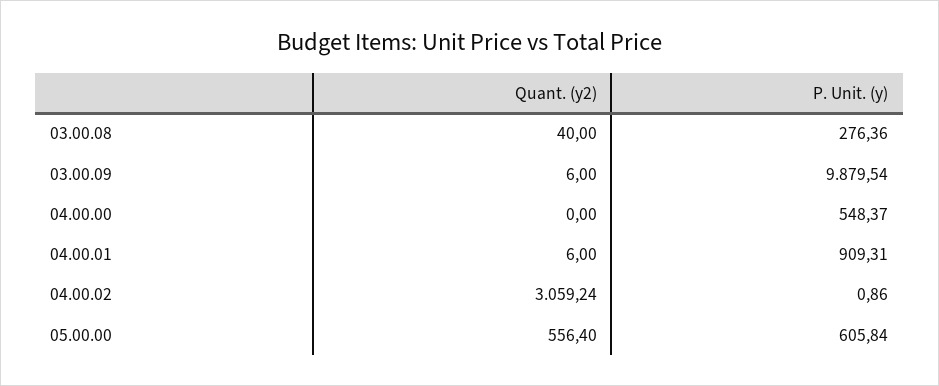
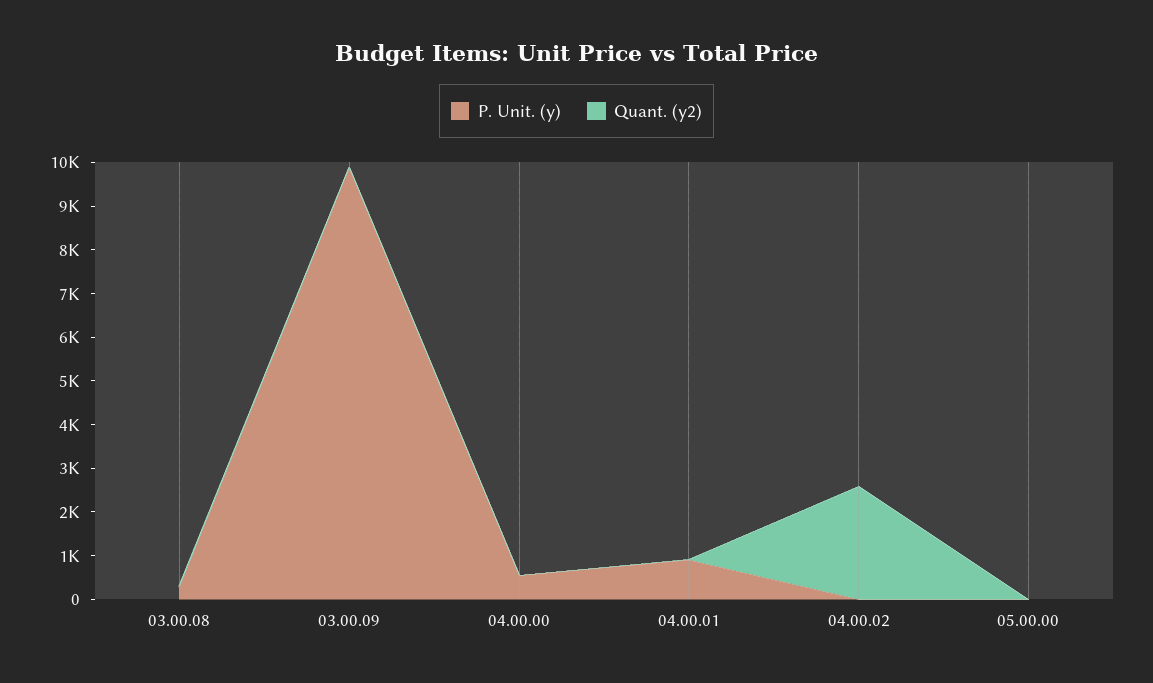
  {
    "Quant. (y2)": {
      "03.00.08": 40,
      "03.00.09": 6,
      "04.00.00": 0,
      "04.00.01": 6,
-     "04.00.02": 3059.24,
+     "04.00.02": 2600,
-     "05.00.00": 556.4
+     "05.00.00": 0
    },
    "P. Unit. (y)": {
      "03.00.08": 276.36,
      "03.00.09": 9879.54,
      "04.00.00": 548.37,
      "04.00.01": 909.31,
      "04.00.02": 0.86,
-     "05.00.00": 605.84
+     "05.00.00": 0
    }
  }

